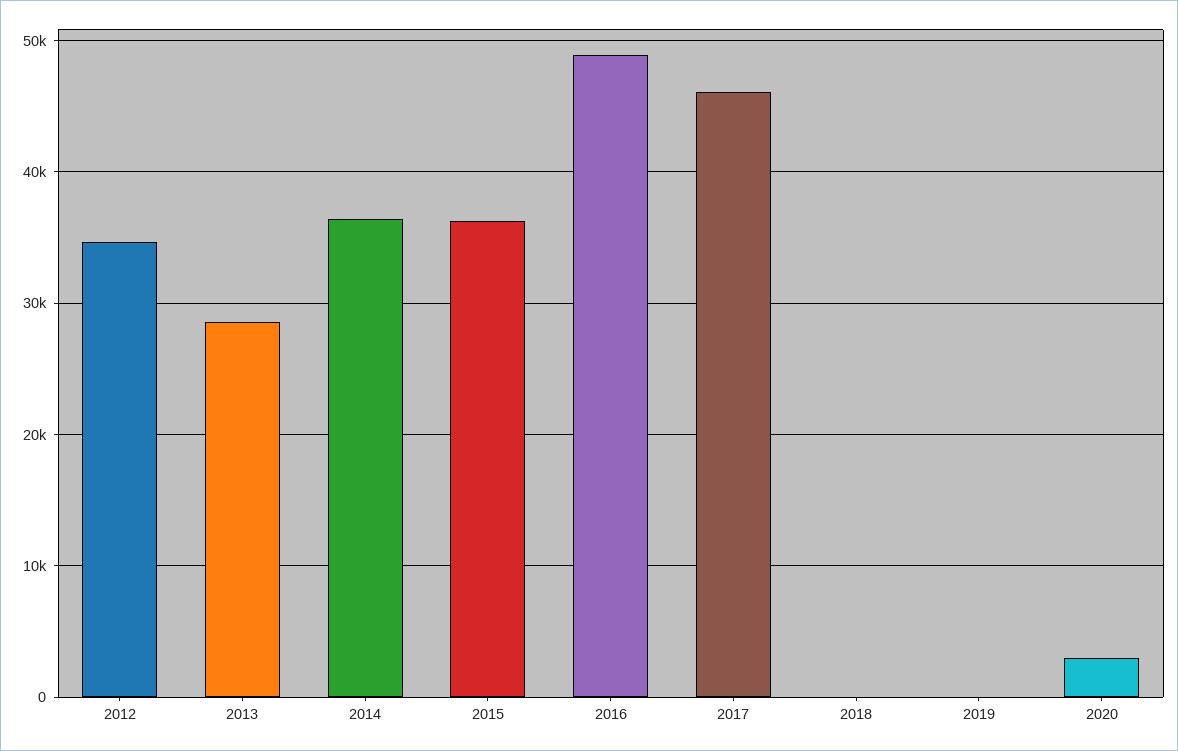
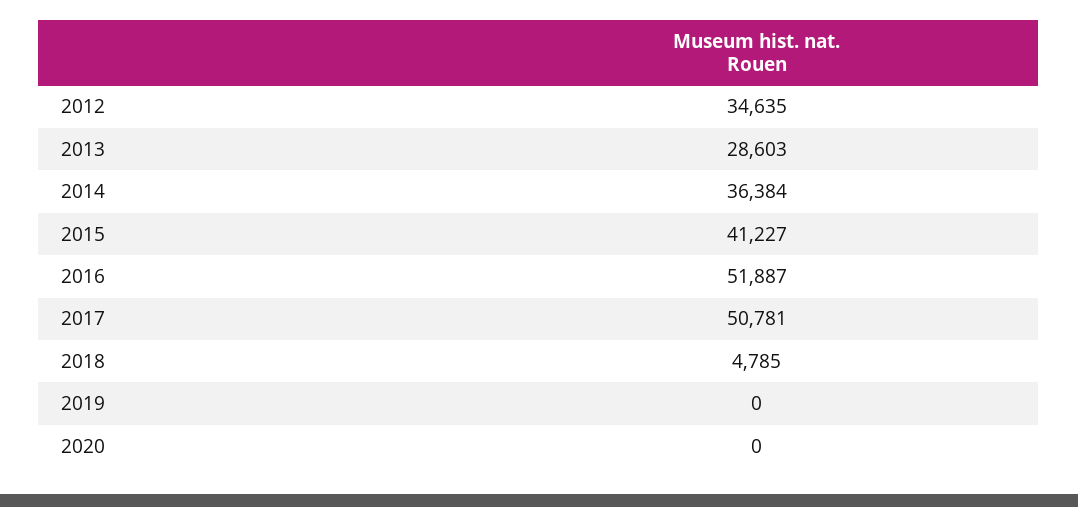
  {
    "2012": 34635,
    "2013": 28603,
    "2014": 36384,
-   "2015": 36000,
+   "2015": 41227,
-   "2016": 49000,
+   "2016": 51887,
-   "2017": 46000,
+   "2017": 50781,
-   "2018": 0,
+   "2018": 4785,
    "2019": 0,
-   "2020": 3000
+   "2020": 0
  }

